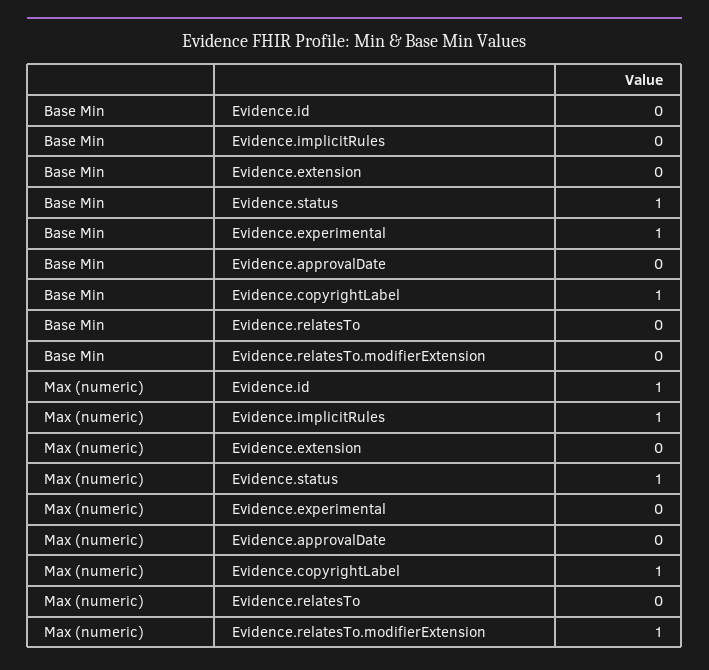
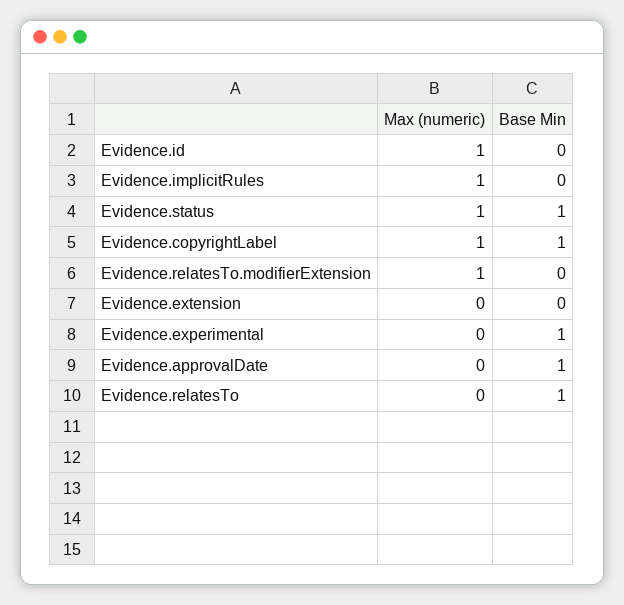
  {
    "Base Min": {
      "Evidence.id": 0,
      "Evidence.implicitRules": 0,
      "Evidence.extension": 0,
      "Evidence.status": 1,
      "Evidence.experimental": 1,
-     "Evidence.approvalDate": 0,
+     "Evidence.approvalDate": 1,
      "Evidence.copyrightLabel": 1,
-     "Evidence.relatesTo": 0,
+     "Evidence.relatesTo": 1,
      "Evidence.relatesTo.modifierExtension": 0
    },
    "Max (numeric)": {
      "Evidence.id": 1,
      "Evidence.implicitRules": 1,
      "Evidence.extension": 0,
      "Evidence.status": 1,
      "Evidence.experimental": 0,
      "Evidence.approvalDate": 0,
      "Evidence.copyrightLabel": 1,
      "Evidence.relatesTo": 0,
      "Evidence.relatesTo.modifierExtension": 1
    }
  }

